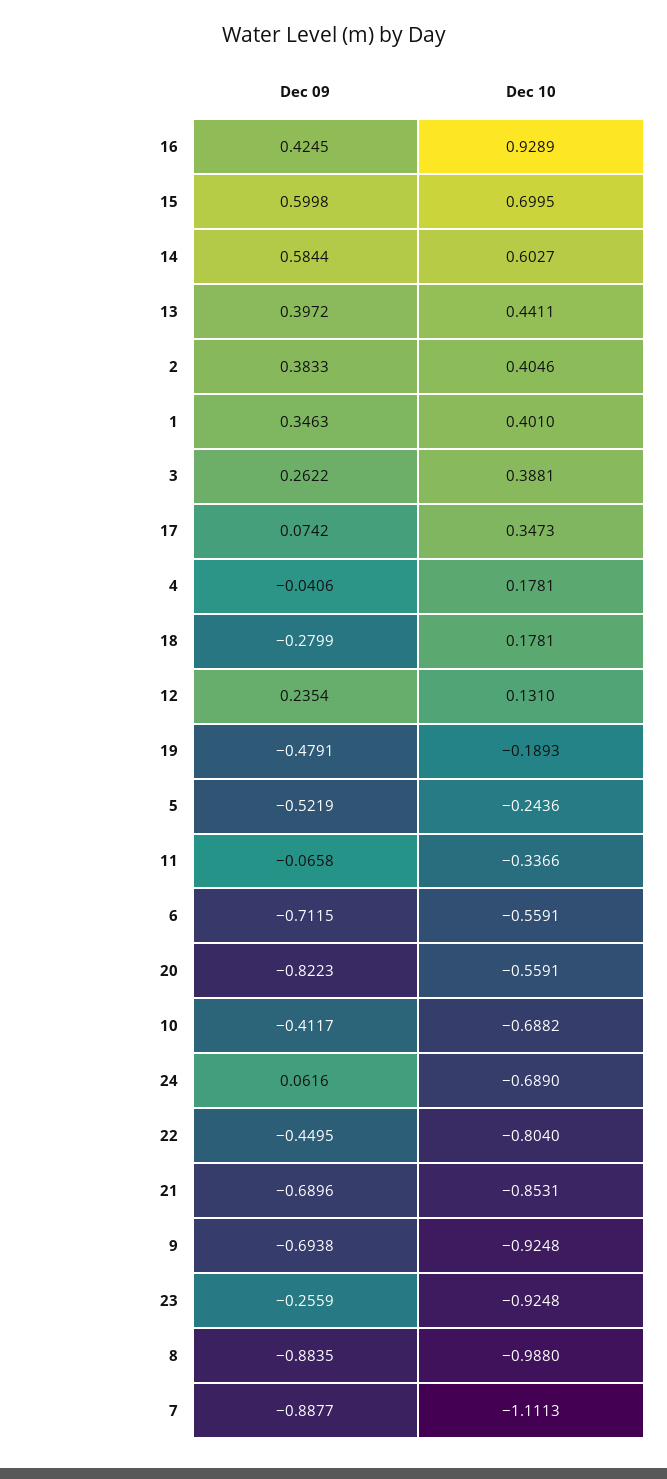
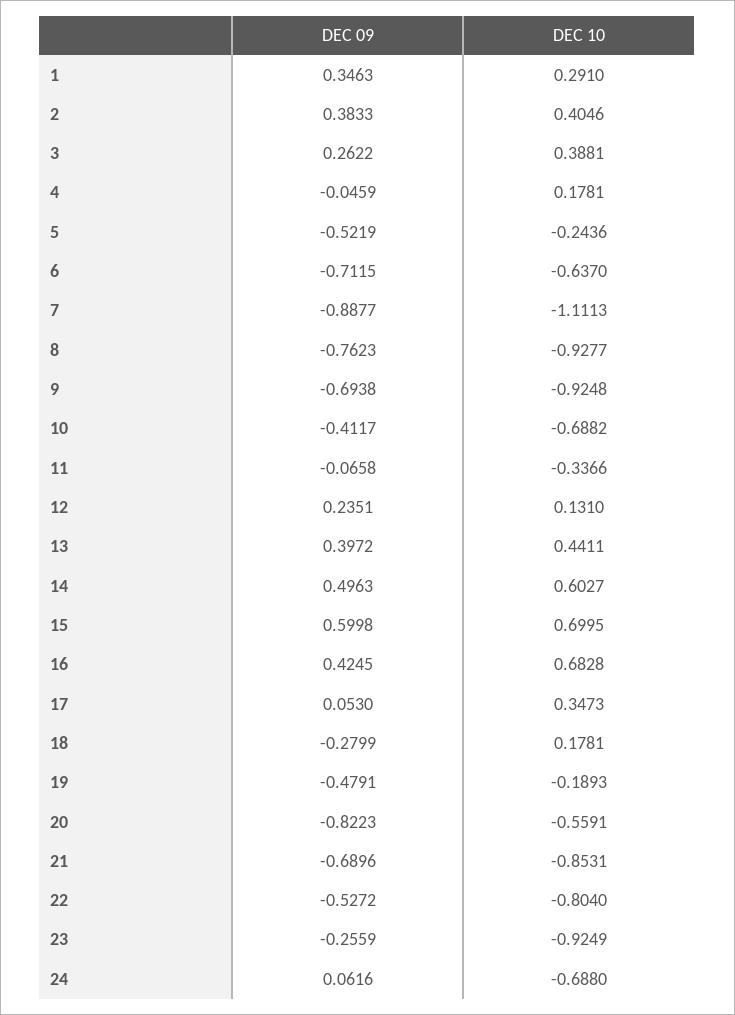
  {
    "Dec 09": {
      "16": 0.4245,
      "15": 0.5998,
-     "14": 0.5844,
+     "14": 0.4963,
      "13": 0.3972,
      "2": 0.3833,
      "1": 0.3463,
      "3": 0.2622,
-     "17": 0.0742,
+     "17": 0.053,
-     "4": -0.0406,
+     "4": -0.0459,
      "18": -0.2799,
-     "12": 0.2354,
+     "12": 0.2351,
      "19": -0.4791,
      "5": -0.5219,
      "11": -0.0658,
      "6": -0.7115,
      "20": -0.8223,
      "10": -0.4117,
      "24": 0.0616,
-     "22": -0.4495,
+     "22": -0.5272,
      "21": -0.6896,
      "9": -0.6938,
      "23": -0.2559,
-     "8": -0.8835,
+     "8": -0.7623,
      "7": -0.8877
    },
    "Dec 10": {
-     "16": 0.9289,
+     "16": 0.6828,
      "15": 0.6995,
      "14": 0.6027,
      "13": 0.4411,
      "2": 0.4046,
-     "1": 0.401,
+     "1": 0.291,
      "3": 0.3881,
      "17": 0.3473,
      "4": 0.1781,
      "18": 0.1781,
      "12": 0.131,
      "19": -0.1893,
      "5": -0.2436,
      "11": -0.3366,
-     "6": -0.5591,
+     "6": -0.637,
      "20": -0.5591,
      "10": -0.6882,
-     "24": -0.689,
+     "24": -0.688,
      "22": -0.804,
      "21": -0.8531,
      "9": -0.9248,
-     "23": -0.9248,
+     "23": -0.9249,
-     "8": -0.988,
+     "8": -0.9277,
      "7": -1.1113
    }
  }

